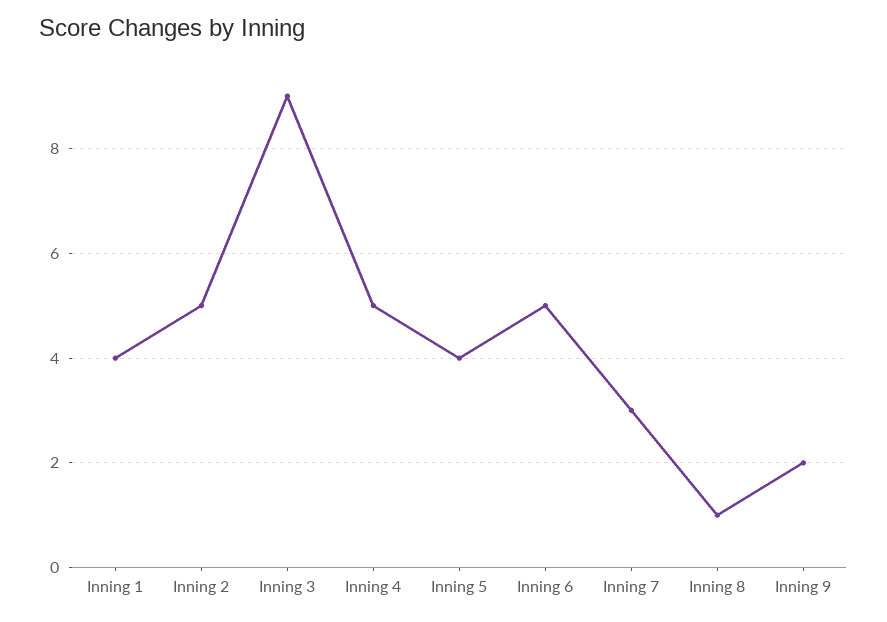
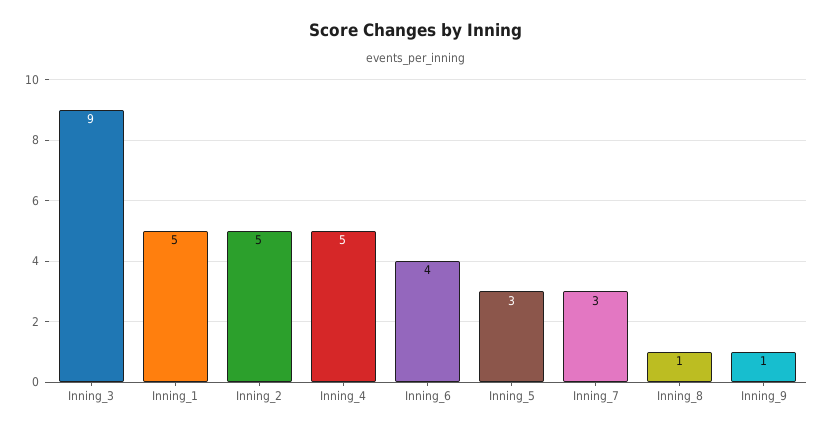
  {
-   "Inning 1": 4,
+   "Inning 1": 5,
    "Inning 2": 5,
    "Inning 3": 9,
    "Inning 4": 5,
-   "Inning 5": 4,
+   "Inning 5": 3,
-   "Inning 6": 5,
+   "Inning 6": 4,
    "Inning 7": 3,
    "Inning 8": 1,
-   "Inning 9": 2
+   "Inning 9": 1
  }

